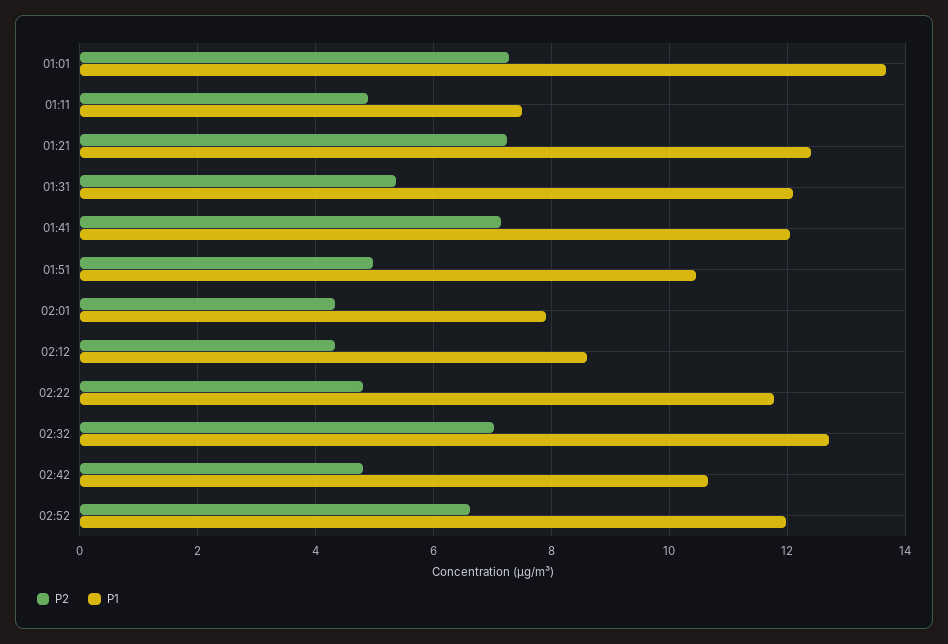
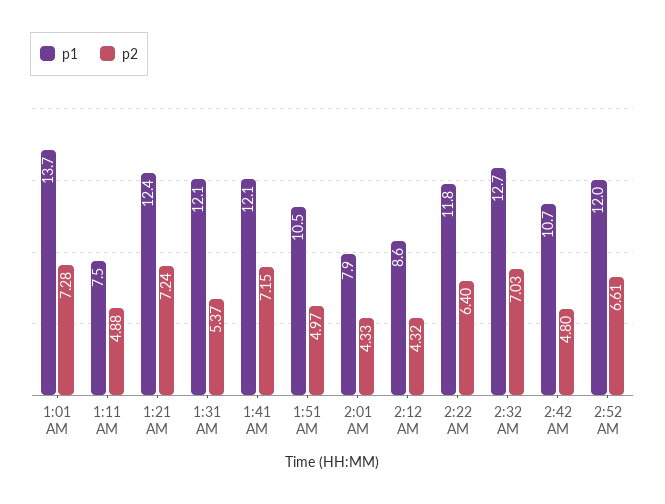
  {
    "P2": {
      "01:01": 7.28,
      "01:11": 4.88,
      "01:21": 7.24,
      "01:31": 5.37,
      "01:41": 7.15,
      "01:51": 4.97,
      "02:01": 4.33,
      "02:12": 4.32,
-     "02:22": 4.8,
+     "02:22": 6.4,
      "02:32": 7.03,
      "02:42": 4.8,
      "02:52": 6.61
    },
    "P1": {
      "01:01": 13.7,
      "01:11": 7.5,
      "01:21": 12.4,
      "01:31": 12.1,
      "01:41": 12.1,
      "01:51": 10.5,
      "02:01": 7.9,
      "02:12": 8.6,
      "02:22": 11.8,
      "02:32": 12.7,
      "02:42": 10.7,
      "02:52": 12
    }
  }

